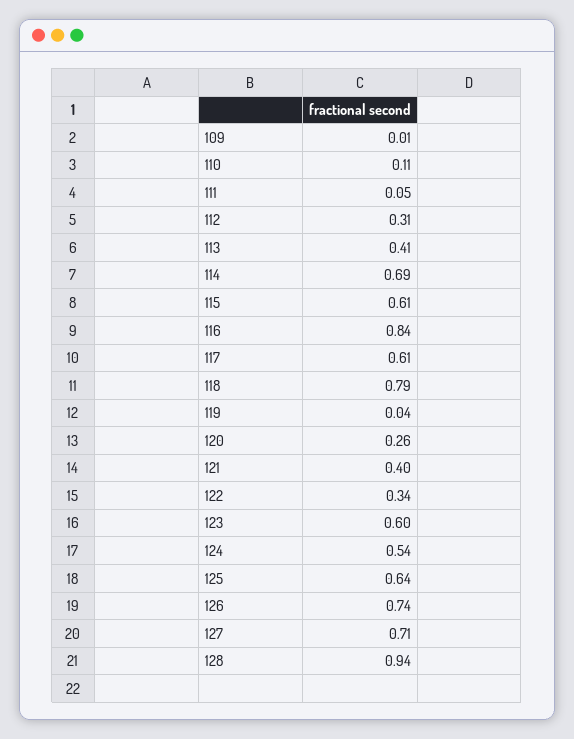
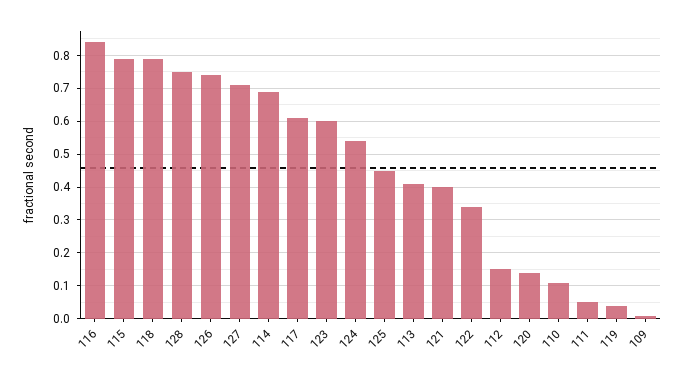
  {
    "109": 0.01,
    "110": 0.11,
    "111": 0.05,
-   "112": 0.31,
+   "112": 0.15,
    "113": 0.41,
    "114": 0.69,
-   "115": 0.61,
+   "115": 0.8,
    "116": 0.84,
    "117": 0.61,
    "118": 0.79,
    "119": 0.04,
-   "120": 0.26,
+   "120": 0.15,
    "121": 0.4,
    "122": 0.34,
    "123": 0.6,
    "124": 0.54,
-   "125": 0.64,
+   "125": 0.45,
    "126": 0.74,
    "127": 0.71,
-   "128": 0.94
+   "128": 0.75
  }

